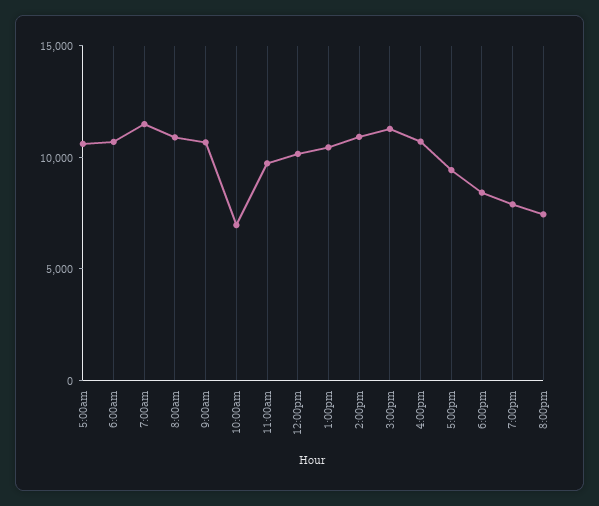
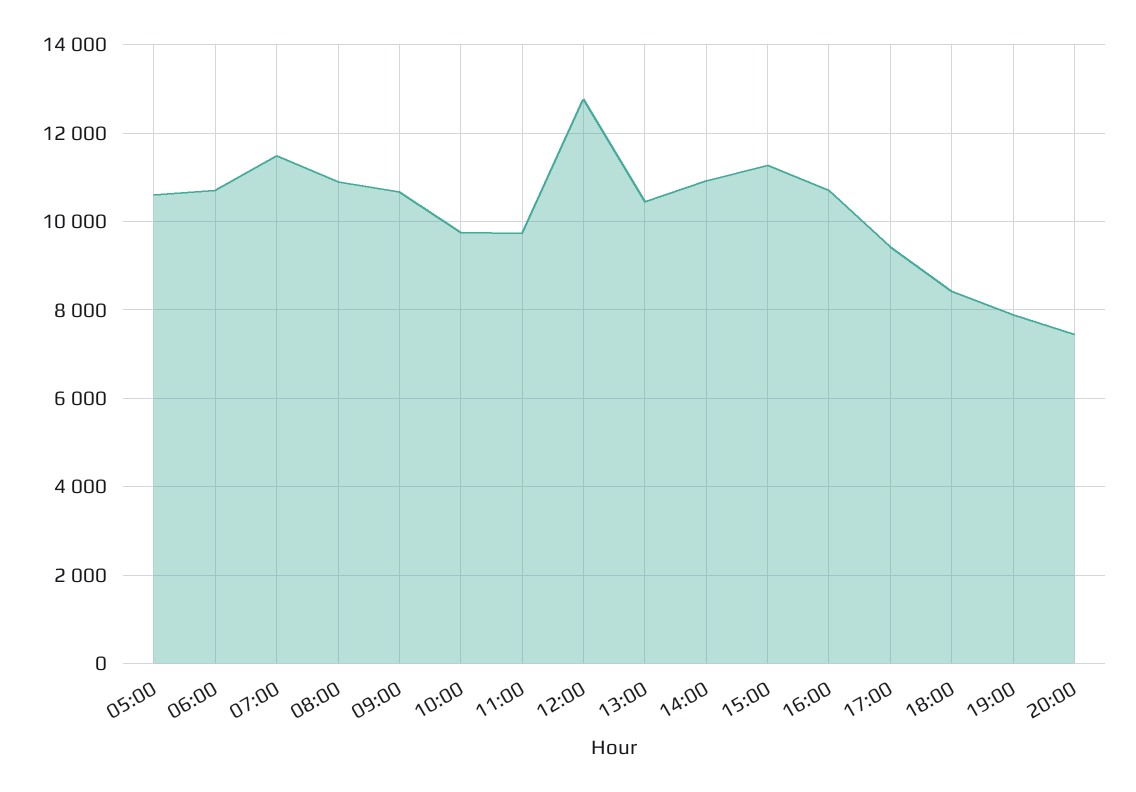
  {
    "5:00am": 10600,
    "6:00am": 10800,
    "7:00am": 11400,
    "8:00am": 10800,
    "9:00am": 10600,
-   "10:00am": 7000,
+   "10:00am": 9800,
    "11:00am": 9800,
-   "12:00pm": 10000,
+   "12:00pm": 12800,
    "1:00pm": 10400,
    "2:00pm": 11000,
    "3:00pm": 11200,
    "4:00pm": 10800,
    "5:00pm": 9400,
    "6:00pm": 8400,
    "7:00pm": 7800,
    "8:00pm": 7400
  }

